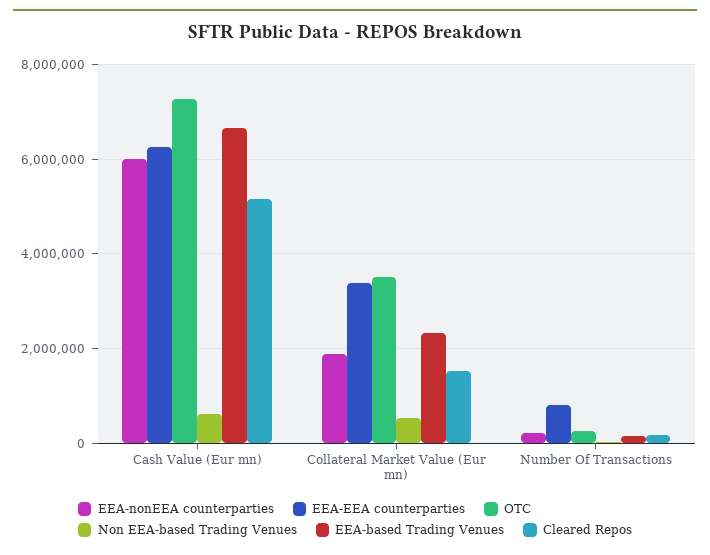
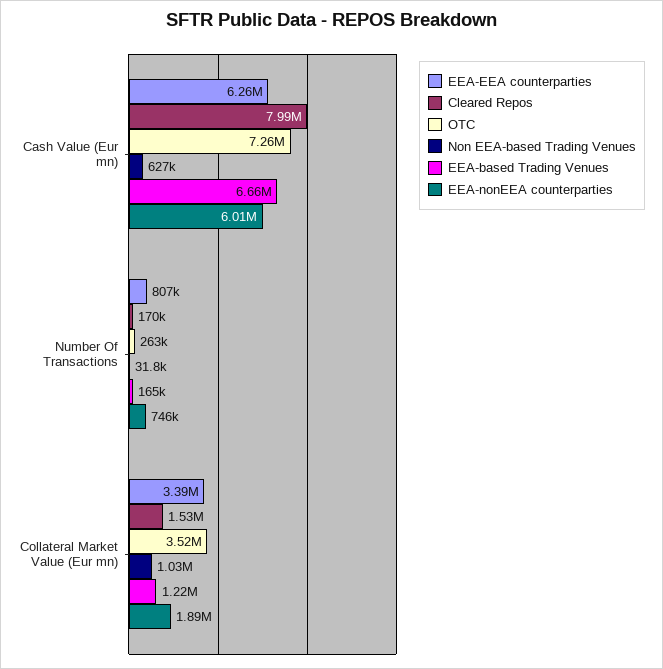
  {
    "EEA-nonEEA counterparties": {
      "Cash Value (Eur mn)": 6010000,
      "Collateral Market Value (Eur mn)": 1890000,
-     "Number Of Transactions": 200000
+     "Number Of Transactions": 746000
    },
    "EEA-EEA counterparties": {
      "Cash Value (Eur mn)": 6260000,
      "Collateral Market Value (Eur mn)": 3390000,
      "Number Of Transactions": 807000
    },
    "OTC": {
      "Cash Value (Eur mn)": 7260000,
      "Collateral Market Value (Eur mn)": 3520000,
      "Number Of Transactions": 263000
    },
    "Non EEA-based Trading Venues": {
      "Cash Value (Eur mn)": 627000,
-     "Collateral Market Value (Eur mn)": 600000,
+     "Collateral Market Value (Eur mn)": 1030000,
      "Number Of Transactions": 31800
    },
    "EEA-based Trading Venues": {
      "Cash Value (Eur mn)": 6660000,
-     "Collateral Market Value (Eur mn)": 2400000,
+     "Collateral Market Value (Eur mn)": 1220000,
      "Number Of Transactions": 165000
    },
    "Cleared Repos": {
-     "Cash Value (Eur mn)": 5200000,
+     "Cash Value (Eur mn)": 7990000,
      "Collateral Market Value (Eur mn)": 1530000,
      "Number Of Transactions": 170000
    }
  }

